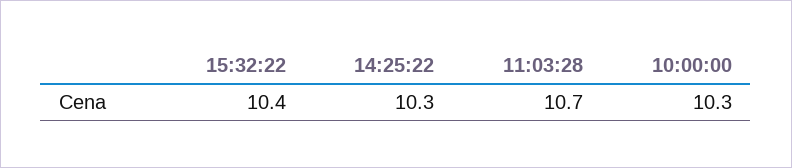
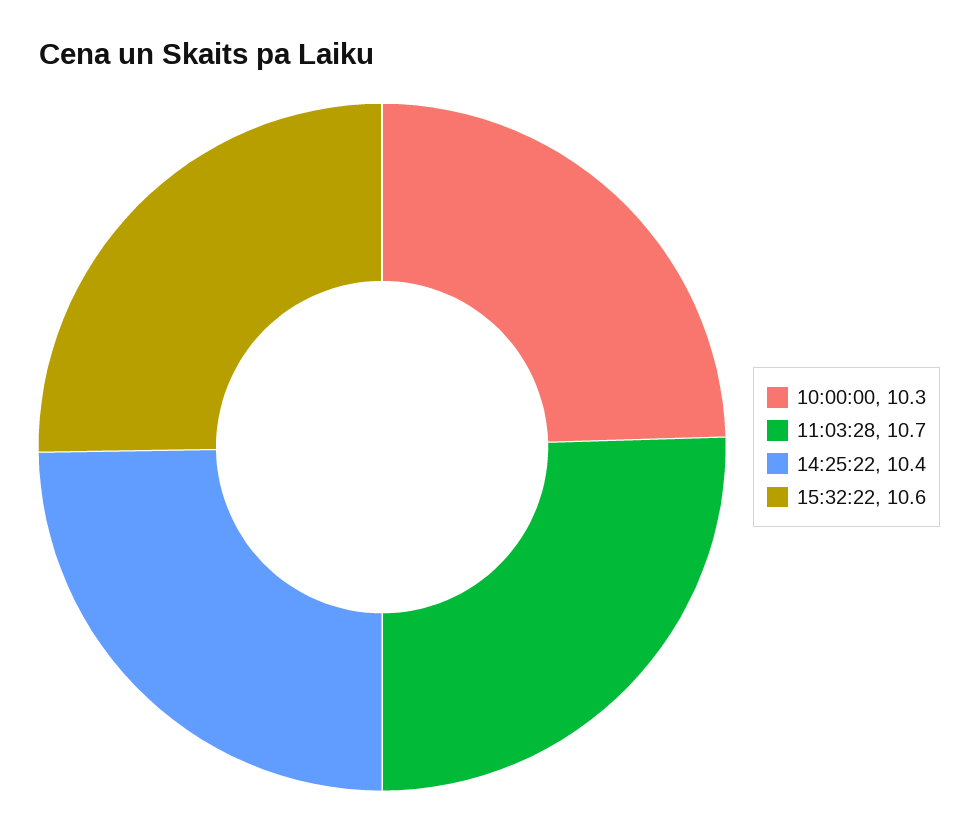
  {
-   "15:32:22": 10.4,
+   "15:32:22": 10.6,
-   "14:25:22": 10.3,
+   "14:25:22": 10.4,
    "11:03:28": 10.7,
    "10:00:00": 10.3
  }

